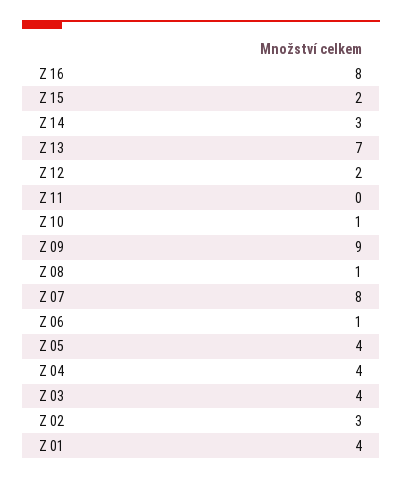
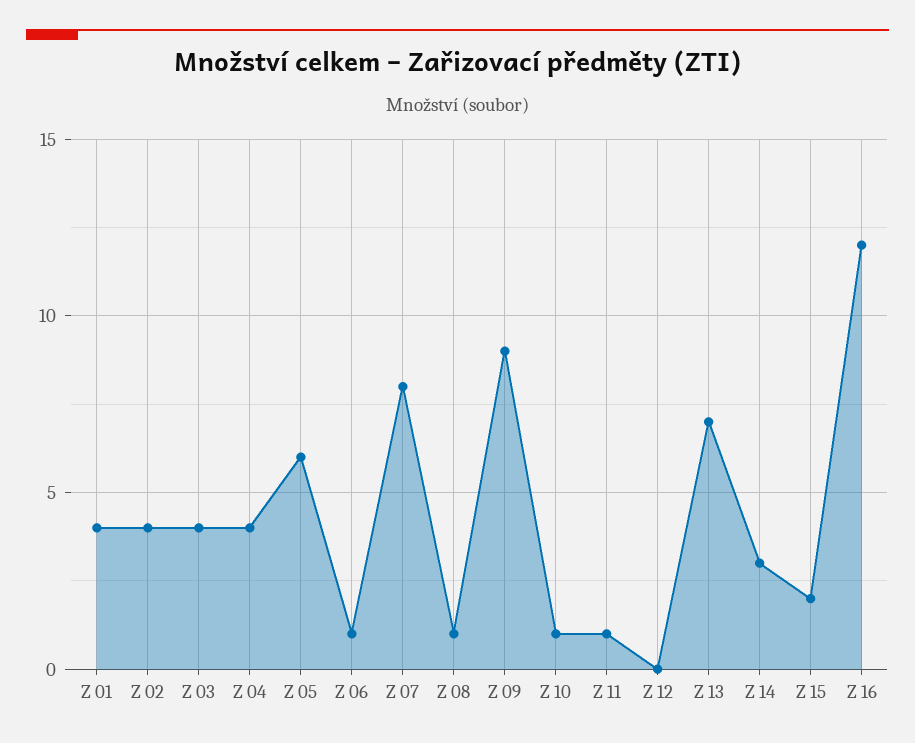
  {
-   "Z 16": 8,
+   "Z 16": 12,
    "Z 15": 2,
    "Z 14": 3,
    "Z 13": 7,
-   "Z 12": 2,
+   "Z 12": 0,
-   "Z 11": 0,
+   "Z 11": 1,
    "Z 10": 1,
    "Z 09": 9,
    "Z 08": 1,
    "Z 07": 8,
    "Z 06": 1,
-   "Z 05": 4,
+   "Z 05": 6,
    "Z 04": 4,
    "Z 03": 4,
-   "Z 02": 3,
+   "Z 02": 4,
    "Z 01": 4
  }

